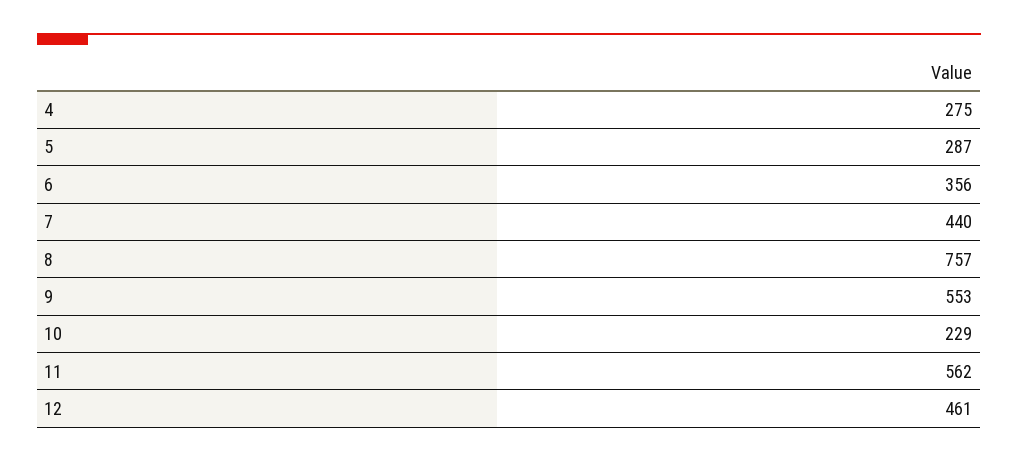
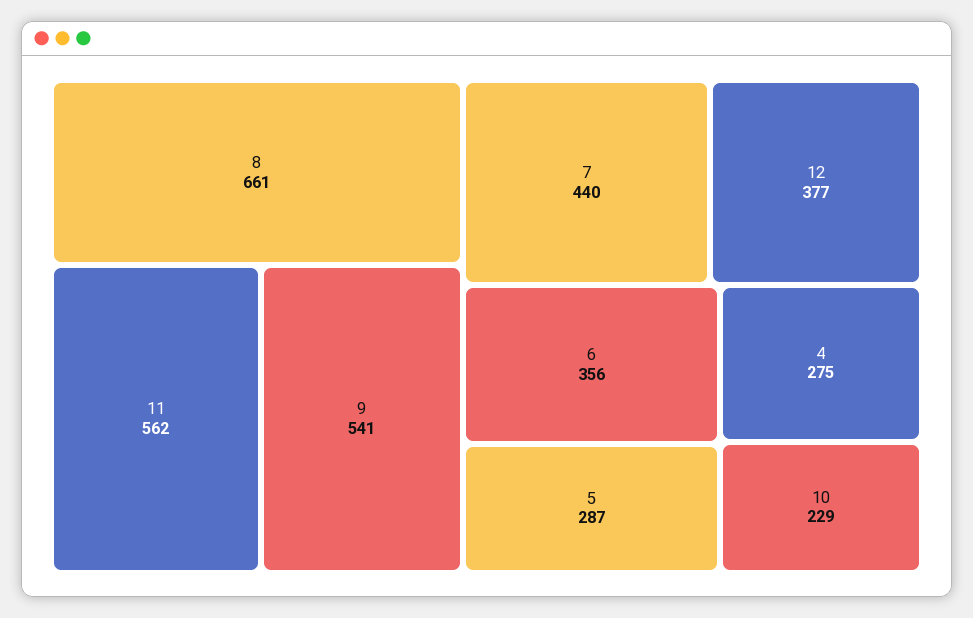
  {
    "4": 275,
    "5": 287,
    "6": 356,
    "7": 440,
-   "8": 757,
+   "8": 661,
-   "9": 553,
+   "9": 541,
    "10": 229,
    "11": 562,
-   "12": 461
+   "12": 377
  }

